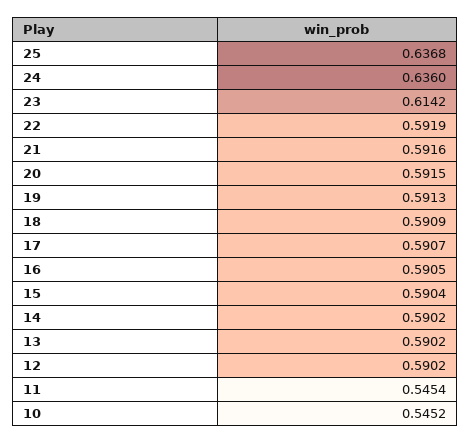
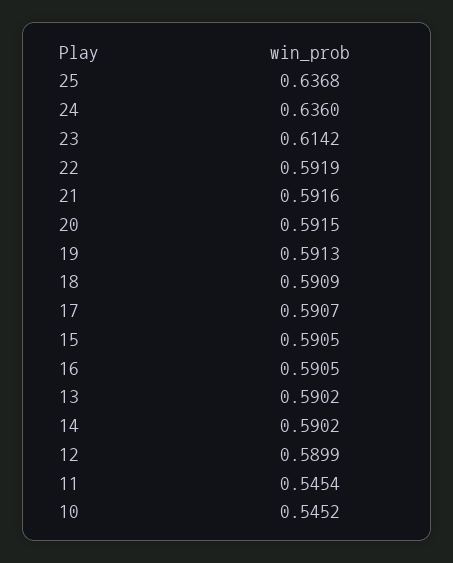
  {
    "25": 0.6368,
    "24": 0.636,
    "23": 0.6142,
    "22": 0.5919,
    "21": 0.5916,
    "20": 0.5915,
    "19": 0.5913,
    "18": 0.5909,
    "17": 0.5907,
    "16": 0.5905,
-   "15": 0.5904,
+   "15": 0.5905,
    "14": 0.5902,
    "13": 0.5902,
-   "12": 0.5902,
+   "12": 0.5899,
    "11": 0.5454,
    "10": 0.5452
  }

